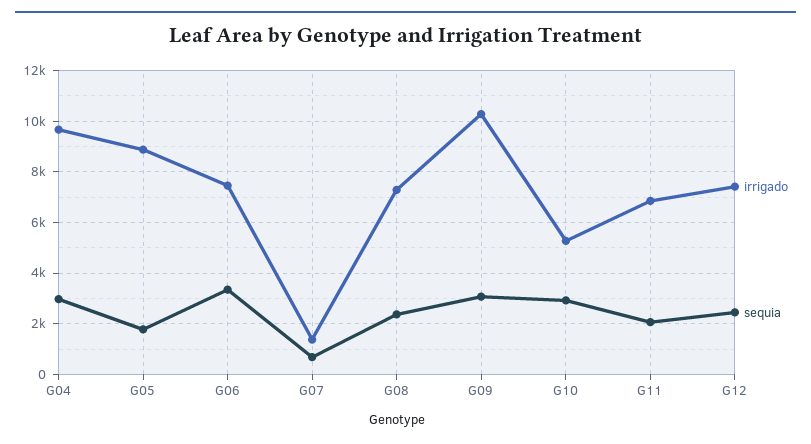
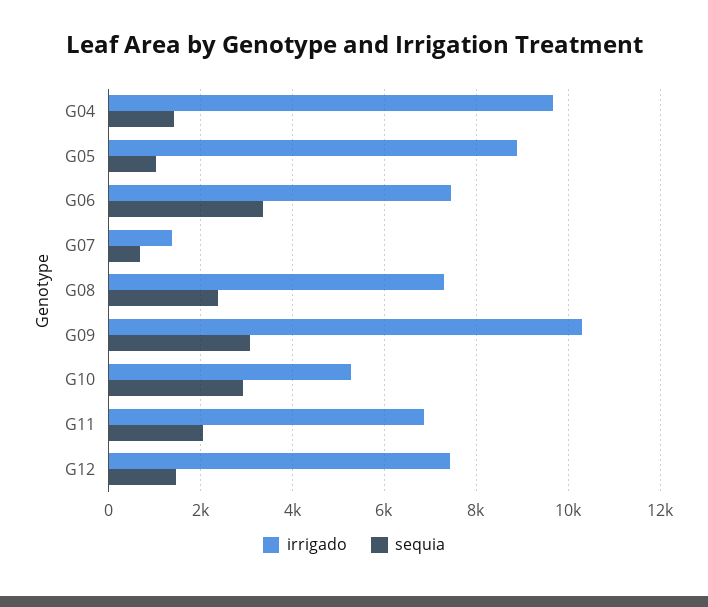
  {
    "irrigado": {
      "G04": 9600,
      "G05": 8800,
      "G06": 7400,
      "G07": 1400,
      "G08": 7200,
      "G09": 10200,
      "G10": 5200,
      "G11": 6800,
      "G12": 7400
    },
    "sequia": {
-     "G04": 3000,
+     "G04": 1400,
-     "G05": 1750,
+     "G05": 1000,
      "G06": 3400,
      "G07": 600,
      "G08": 2400,
      "G09": 3000,
      "G10": 3000,
      "G11": 2000,
-     "G12": 2500
+     "G12": 1400
    }
  }

